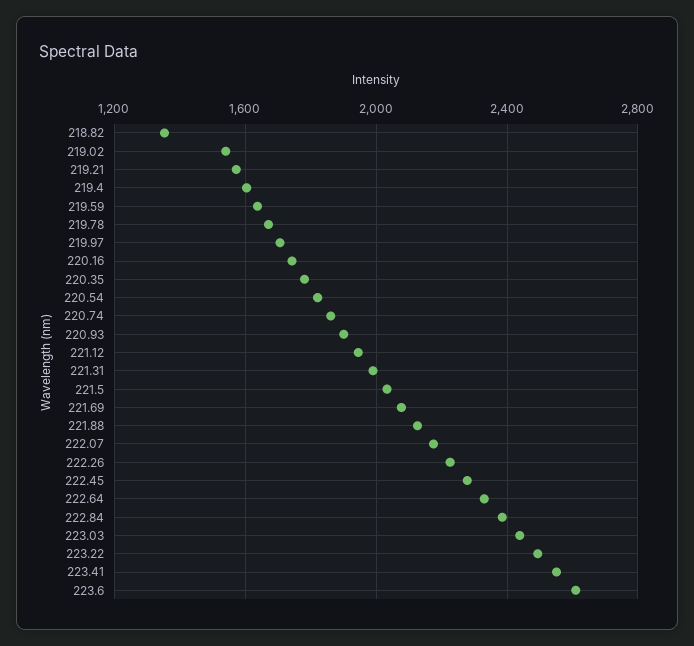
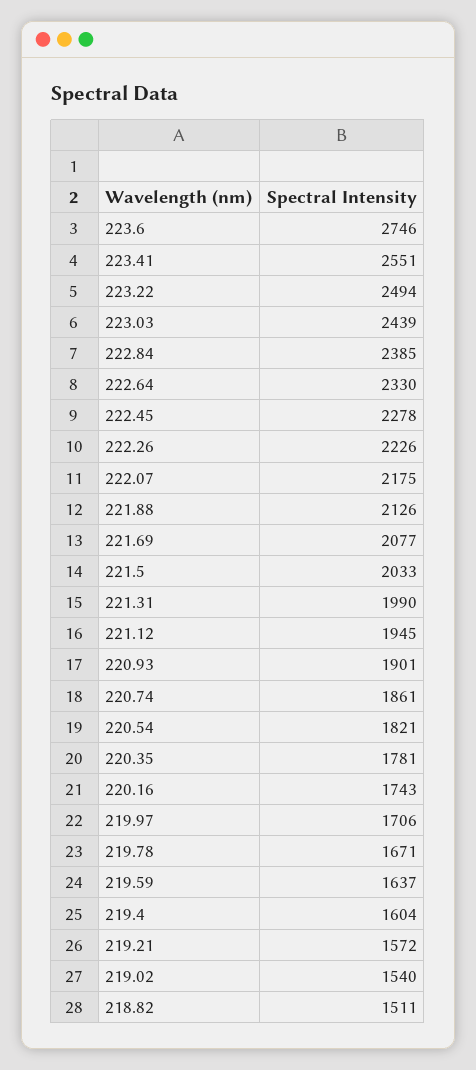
  {
-   "218.82": 1350,
+   "218.82": 1511,
    "219.02": 1540,
    "219.21": 1572,
    "219.4": 1604,
    "219.59": 1637,
    "219.78": 1671,
    "219.97": 1706,
    "220.16": 1743,
    "220.35": 1781,
    "220.54": 1821,
    "220.74": 1861,
    "220.93": 1901,
    "221.12": 1945,
    "221.31": 1990,
    "221.5": 2033,
    "221.69": 2077,
    "221.88": 2126,
    "222.07": 2175,
    "222.26": 2226,
    "222.45": 2278,
    "222.64": 2330,
    "222.84": 2385,
    "223.03": 2439,
    "223.22": 2494,
    "223.41": 2551,
-   "223.6": 2600
+   "223.6": 2746
  }

